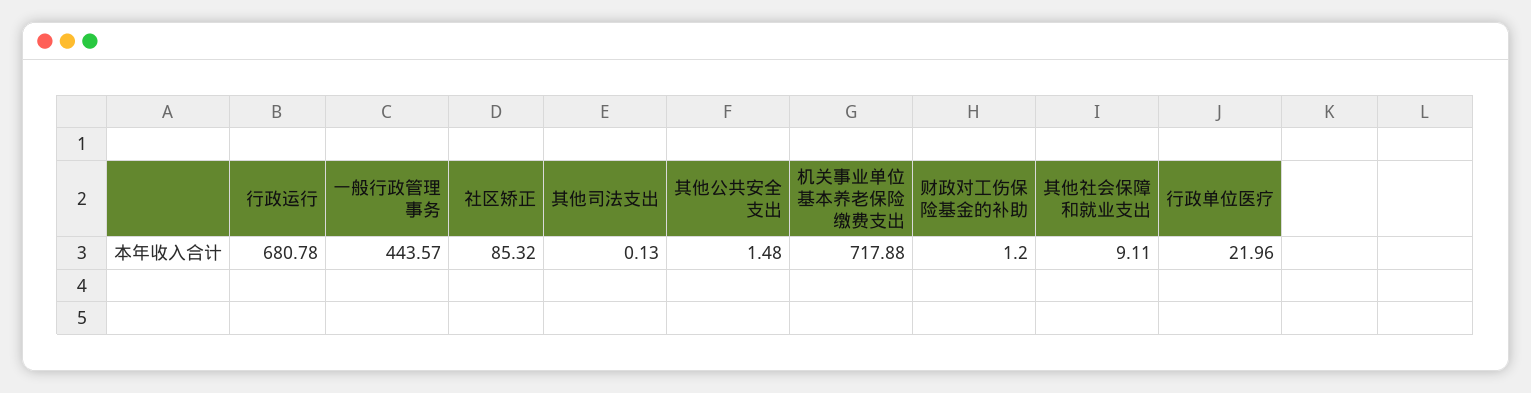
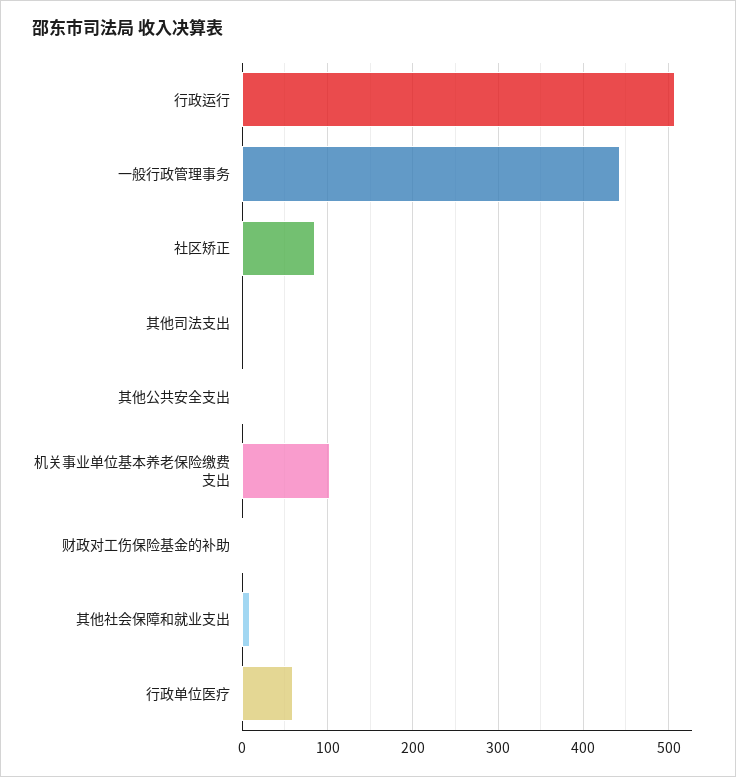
  {
-   "行政运行": 680.78,
+   "行政运行": 510,
    "一般行政管理事务": 443.57,
    "社区矫正": 85.32,
    "其他司法支出": 0.13,
    "其他公共安全支出": 1.48,
-   "机关事业单位基本养老保险缴费支出": 717.88,
+   "机关事业单位基本养老保险缴费支出": 100,
    "财政对工伤保险基金的补助": 1.2,
    "其他社会保障和就业支出": 9.11,
-   "行政单位医疗": 21.96
+   "行政单位医疗": 60
  }

